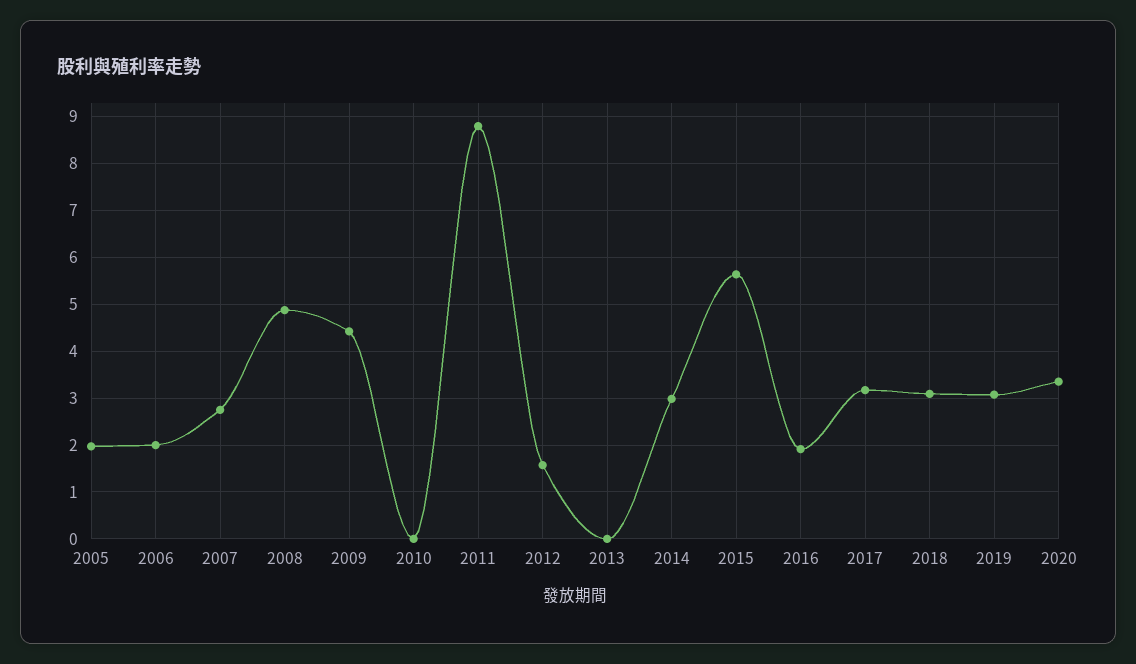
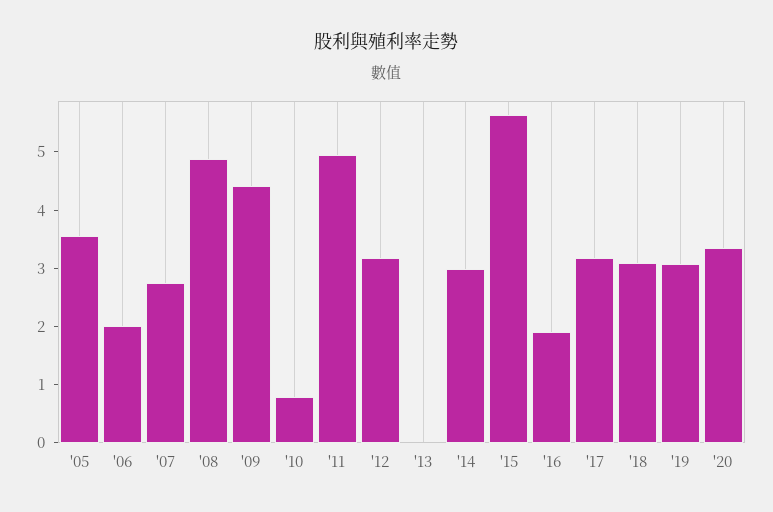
  {
-   "2005": 2,
+   "2005": 3.6,
    "2006": 2,
    "2007": 2.8,
    "2008": 4.8,
    "2009": 4.4,
-   "2010": 0,
+   "2010": 0.8,
-   "2011": 8.8,
+   "2011": 5,
-   "2012": 1.6,
+   "2012": 3.2,
    "2013": 0,
    "2014": 3,
    "2015": 5.6,
    "2016": 2,
    "2017": 3.2,
    "2018": 3,
    "2019": 3,
    "2020": 3.4
  }

